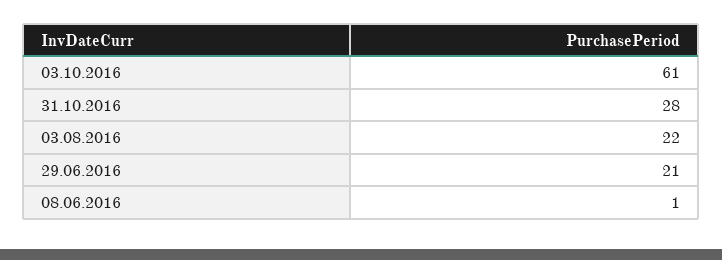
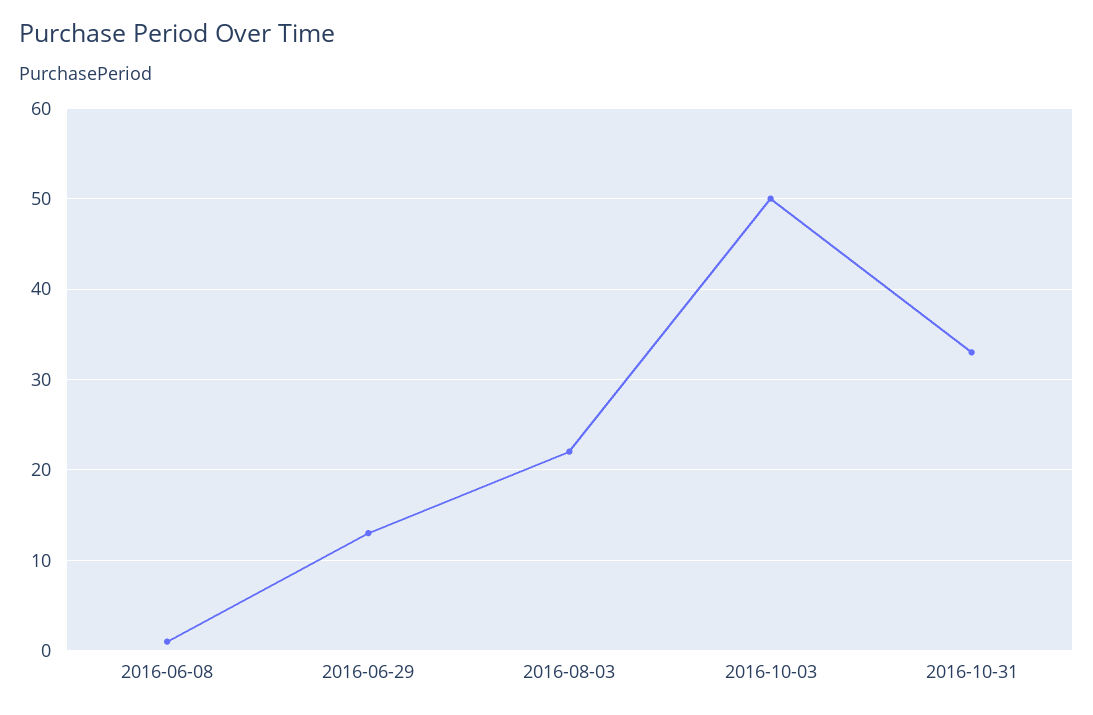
  {
-   "03.10.2016": 61,
+   "03.10.2016": 50,
-   "31.10.2016": 28,
+   "31.10.2016": 33,
    "03.08.2016": 22,
-   "29.06.2016": 21,
+   "29.06.2016": 13,
    "08.06.2016": 1
  }

